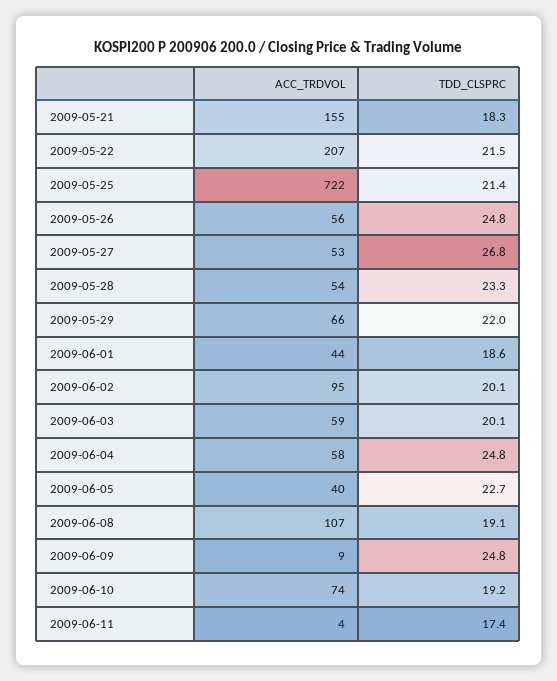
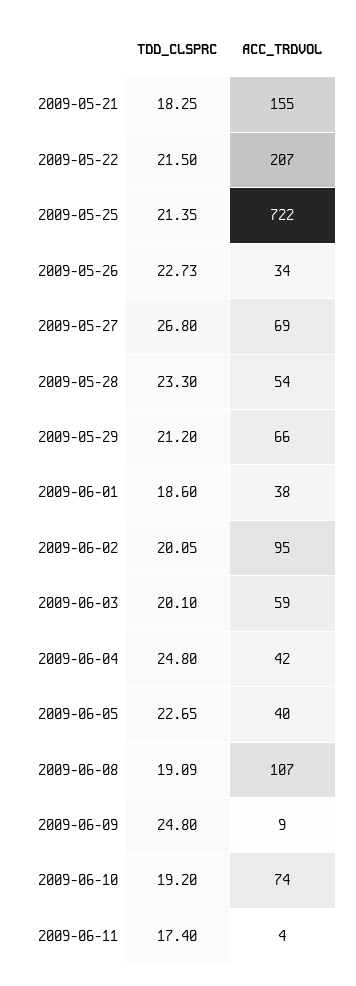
  {
    "ACC_TRDVOL": {
      "2009-05-21": 155,
      "2009-05-22": 207,
      "2009-05-25": 722,
-     "2009-05-26": 56,
+     "2009-05-26": 34,
-     "2009-05-27": 53,
+     "2009-05-27": 69,
      "2009-05-28": 54,
      "2009-05-29": 66,
-     "2009-06-01": 44,
+     "2009-06-01": 38,
      "2009-06-02": 95,
      "2009-06-03": 59,
-     "2009-06-04": 58,
+     "2009-06-04": 42,
      "2009-06-05": 40,
      "2009-06-08": 107,
      "2009-06-09": 9,
      "2009-06-10": 74,
      "2009-06-11": 4
    },
    "TDD_CLSPRC": {
      "2009-05-21": 18.25,
      "2009-05-22": 21.5,
      "2009-05-25": 21.35,
-     "2009-05-26": 24.8,
+     "2009-05-26": 22.73,
      "2009-05-27": 26.8,
      "2009-05-28": 23.3,
-     "2009-05-29": 22,
+     "2009-05-29": 21.2,
      "2009-06-01": 18.6,
      "2009-06-02": 20.05,
      "2009-06-03": 20.1,
      "2009-06-04": 24.8,
      "2009-06-05": 22.65,
      "2009-06-08": 19.09,
      "2009-06-09": 24.8,
      "2009-06-10": 19.2,
      "2009-06-11": 17.4
    }
  }

